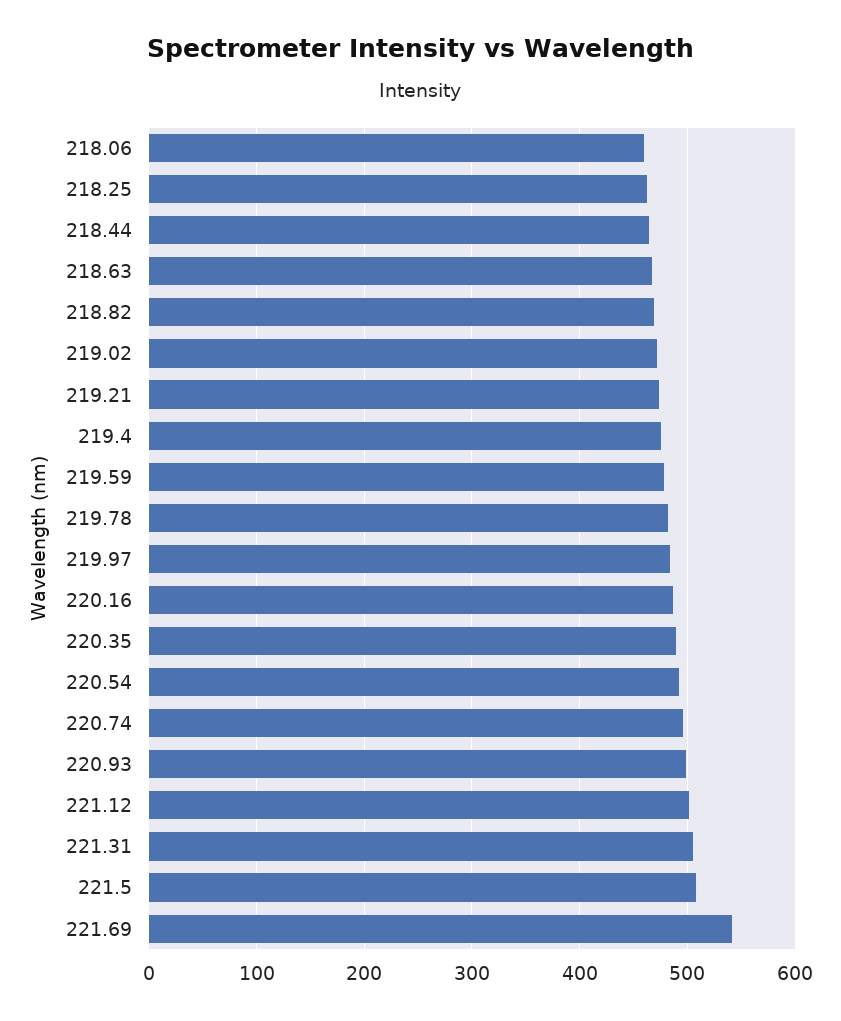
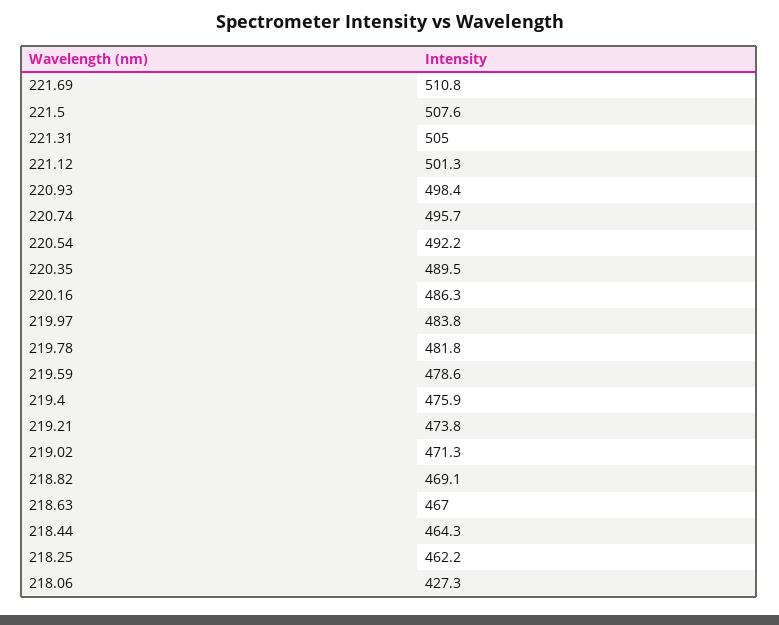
  {
-   "218.06": 460,
+   "218.06": 427.3,
    "218.25": 462.2,
    "218.44": 464.3,
    "218.63": 467,
    "218.82": 469.1,
    "219.02": 471.3,
    "219.21": 473.8,
    "219.4": 475.9,
    "219.59": 478.6,
    "219.78": 481.8,
    "219.97": 483.8,
    "220.16": 486.3,
    "220.35": 489.5,
    "220.54": 492.2,
    "220.74": 495.7,
    "220.93": 498.4,
    "221.12": 501.3,
    "221.31": 505,
    "221.5": 507.6,
-   "221.69": 540
+   "221.69": 510.8
  }

